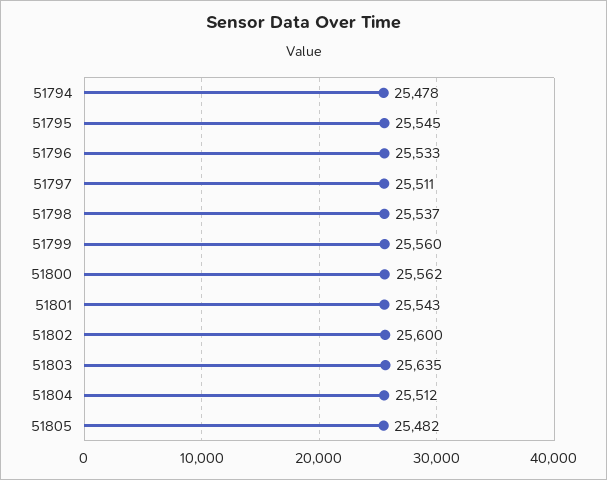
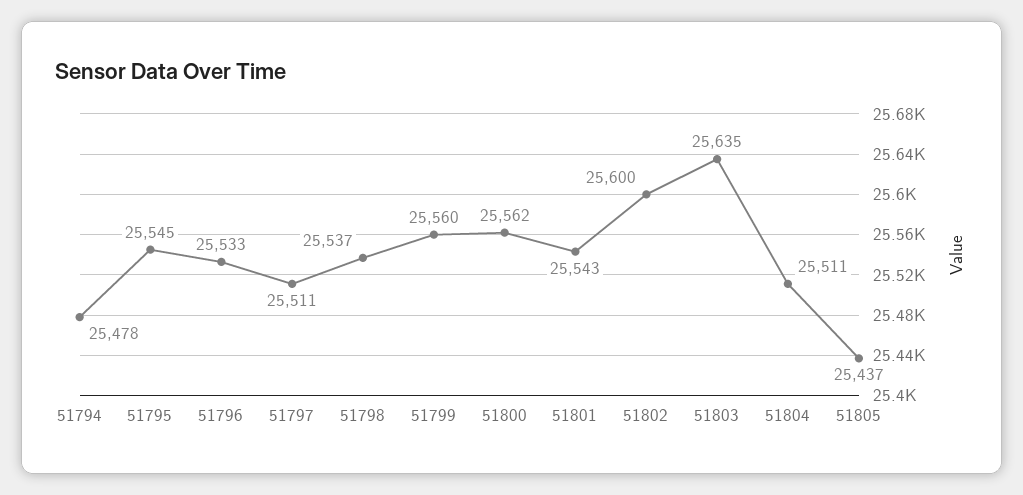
  {
    "51794": 25478,
    "51795": 25545,
    "51796": 25533,
    "51797": 25511,
    "51798": 25537,
    "51799": 25560,
    "51800": 25562,
    "51801": 25543,
    "51802": 25600,
    "51803": 25635,
-   "51804": 25512,
+   "51804": 25511,
-   "51805": 25482
+   "51805": 25437
  }

